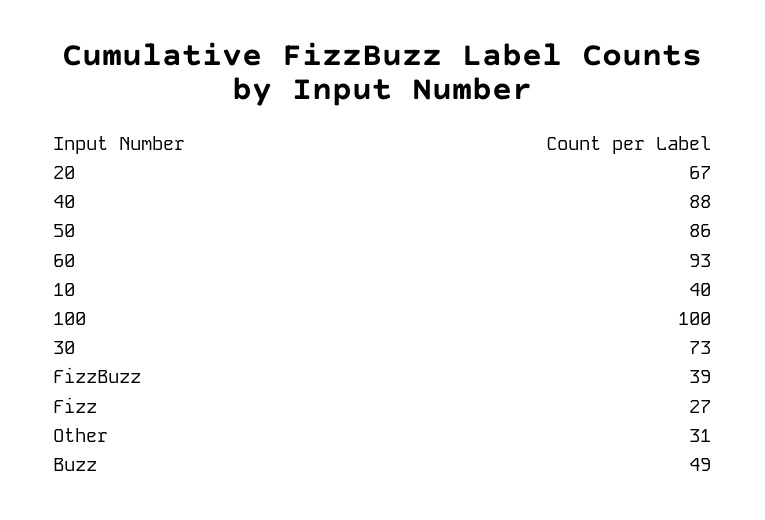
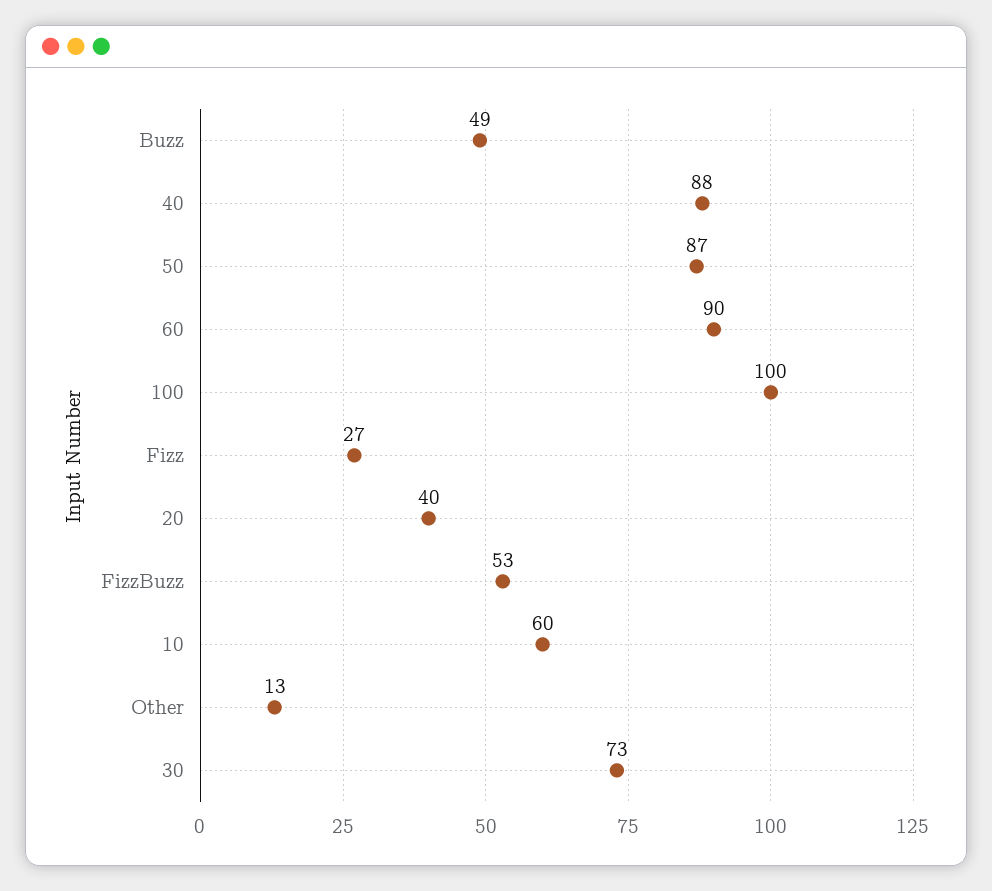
  {
-   "20": 67,
+   "20": 40,
    "40": 88,
-   "50": 86,
+   "50": 87,
-   "60": 93,
+   "60": 90,
-   "10": 40,
+   "10": 60,
    "100": 100,
    "30": 73,
-   "FizzBuzz": 39,
+   "FizzBuzz": 53,
    "Fizz": 27,
-   "Other": 31,
+   "Other": 13,
    "Buzz": 49
  }

